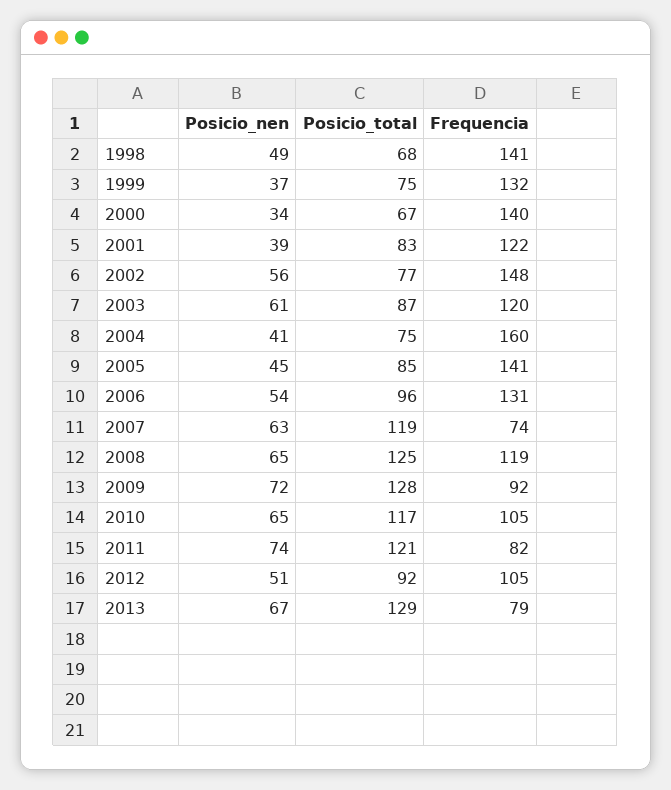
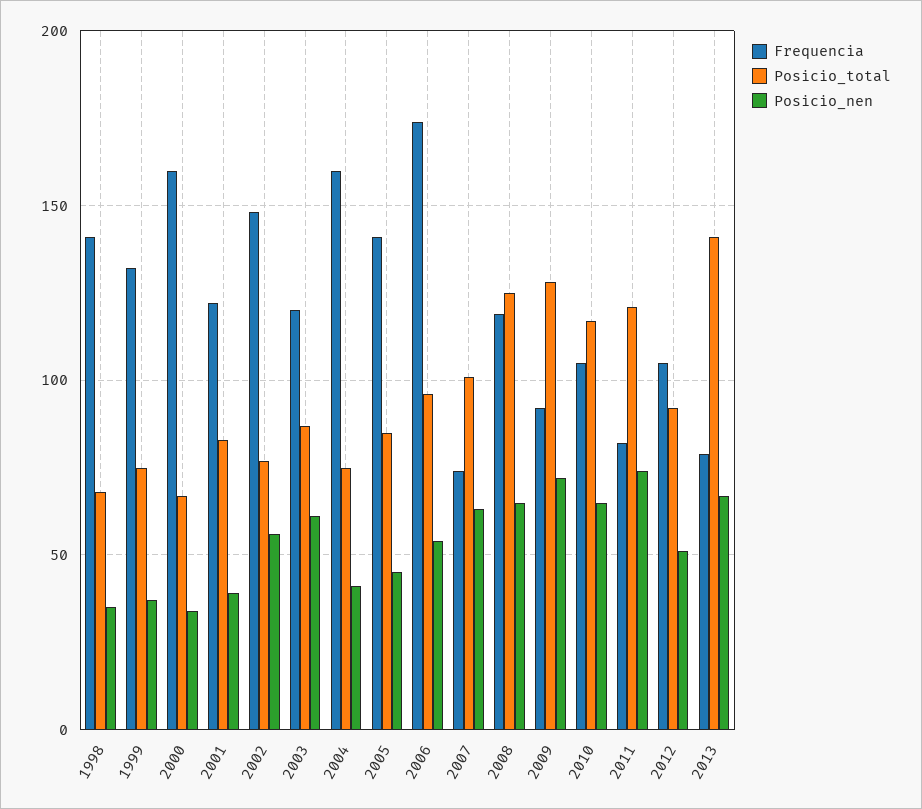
  {
    "Posicio_nen": {
-     "1998": 49,
+     "1998": 35,
      "1999": 37,
      "2000": 34,
      "2001": 39,
      "2002": 56,
      "2003": 61,
      "2004": 41,
      "2005": 45,
      "2006": 54,
      "2007": 63,
      "2008": 65,
      "2009": 72,
      "2010": 65,
      "2011": 74,
      "2012": 51,
      "2013": 67
    },
    "Posicio_total": {
      "1998": 68,
      "1999": 75,
      "2000": 67,
      "2001": 83,
      "2002": 77,
      "2003": 87,
      "2004": 75,
      "2005": 85,
      "2006": 96,
-     "2007": 119,
+     "2007": 100,
      "2008": 125,
      "2009": 128,
      "2010": 117,
      "2011": 121,
      "2012": 92,
-     "2013": 129
+     "2013": 140
    },
    "Frequencia": {
      "1998": 141,
      "1999": 132,
-     "2000": 140,
+     "2000": 160,
      "2001": 122,
      "2002": 148,
      "2003": 120,
      "2004": 160,
      "2005": 141,
-     "2006": 131,
+     "2006": 175,
      "2007": 74,
      "2008": 119,
      "2009": 92,
      "2010": 105,
      "2011": 82,
      "2012": 105,
      "2013": 79
    }
  }

